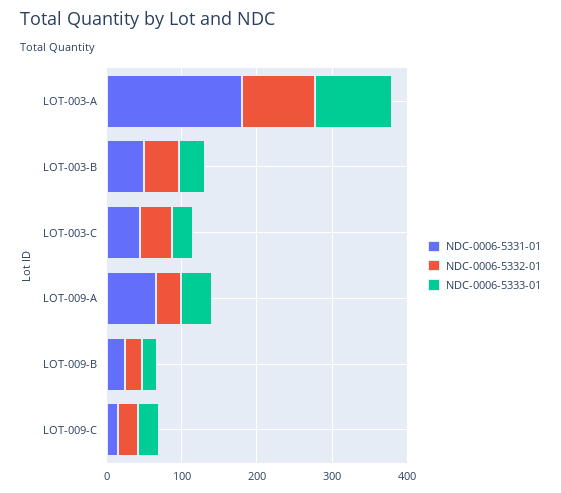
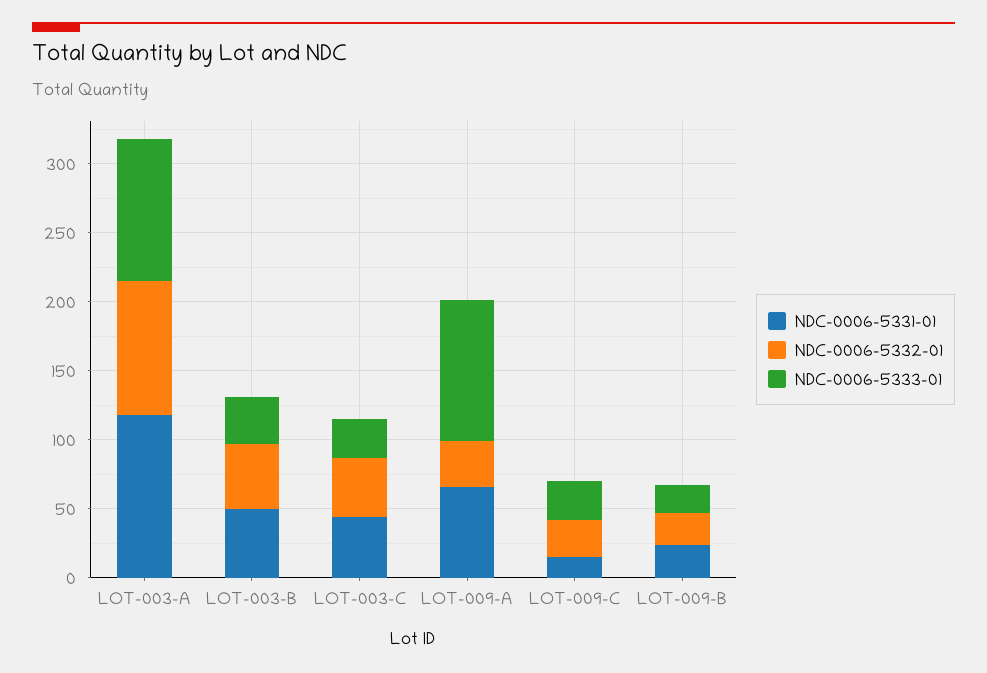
  {
    "NDC-0006-5331-01": {
-     "LOT-003-A": 180,
+     "LOT-003-A": 120,
      "LOT-003-B": 50,
      "LOT-003-C": 40,
      "LOT-009-A": 70,
      "LOT-009-B": 20,
      "LOT-009-C": 20
    },
    "NDC-0006-5332-01": {
      "LOT-003-A": 100,
      "LOT-003-B": 50,
      "LOT-003-C": 40,
      "LOT-009-A": 30,
      "LOT-009-B": 20,
      "LOT-009-C": 30
    },
    "NDC-0006-5333-01": {
      "LOT-003-A": 100,
      "LOT-003-B": 30,
      "LOT-003-C": 30,
-     "LOT-009-A": 40,
+     "LOT-009-A": 100,
      "LOT-009-B": 20,
      "LOT-009-C": 30
    }
  }

